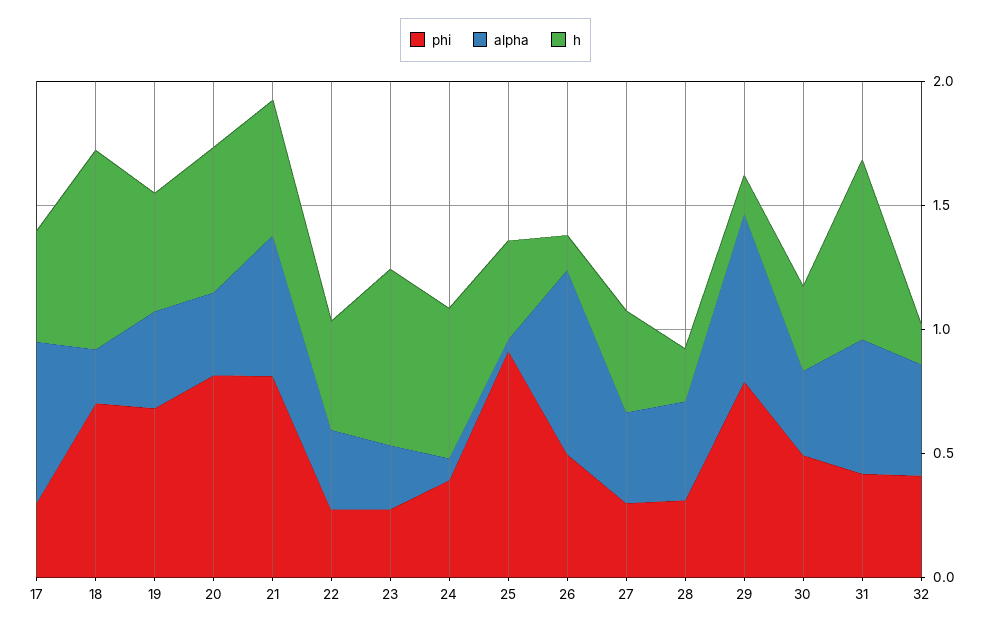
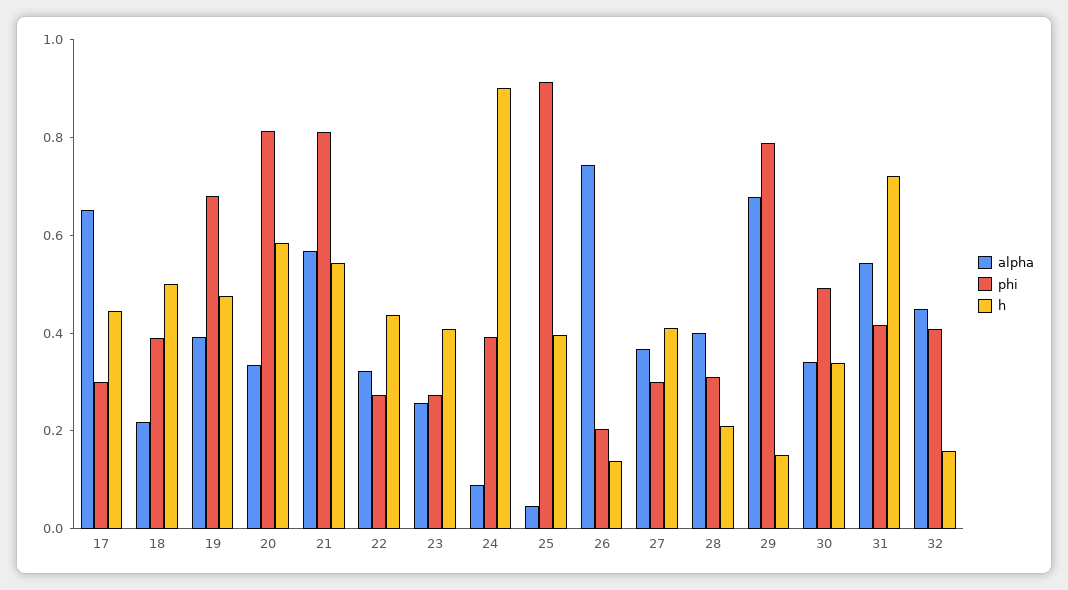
  {
    "phi": {
      "17": 0.3,
-     "18": 0.7,
+     "18": 0.4,
      "19": 0.7,
      "20": 0.8,
      "21": 0.8,
      "22": 0.25,
      "23": 0.25,
      "24": 0.4,
      "25": 0.9,
-     "26": 0.5,
+     "26": 0.2,
      "27": 0.3,
      "28": 0.3,
      "29": 0.8,
      "30": 0.5,
      "31": 0.4,
      "32": 0.4
    },
    "alpha": {
      "17": 0.65,
      "18": 0.2,
      "19": 0.4,
      "20": 0.35,
      "21": 0.55,
      "22": 0.3,
      "23": 0.25,
      "24": 0.1,
      "25": 0.05,
      "26": 0.75,
      "27": 0.35,
      "28": 0.4,
      "29": 0.7,
      "30": 0.35,
      "31": 0.55,
      "32": 0.45
    },
    "h": {
      "17": 0.45,
-     "18": 0.8,
+     "18": 0.5,
      "19": 0.5,
      "20": 0.6,
      "21": 0.55,
      "22": 0.45,
-     "23": 0.7,
+     "23": 0.4,
-     "24": 0.6,
+     "24": 0.9,
      "25": 0.4,
      "26": 0.15,
      "27": 0.4,
      "28": 0.2,
      "29": 0.15,
      "30": 0.35,
      "31": 0.7,
      "32": 0.15
    }
  }

